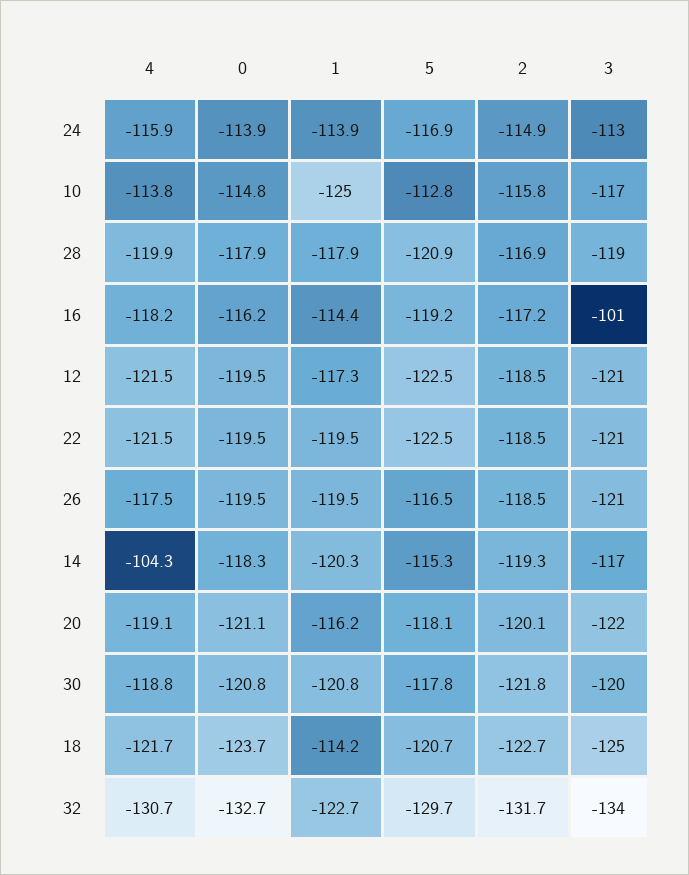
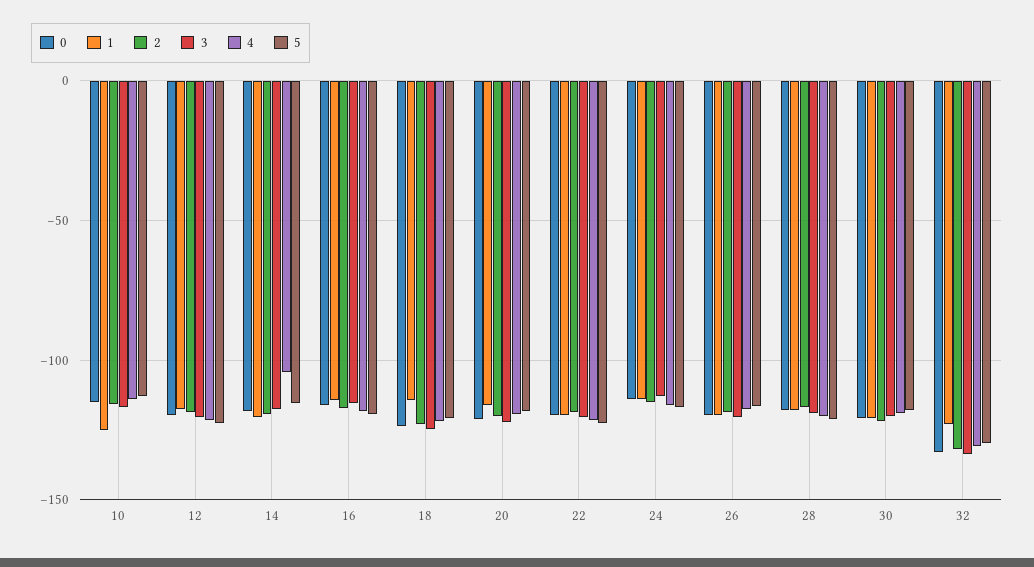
  {
    "4": {
      "24": -115.9,
      "10": -113.8,
      "28": -119.9,
      "16": -118.2,
      "12": -121.5,
      "22": -121.5,
      "26": -117.5,
      "14": -104.3,
      "20": -119.1,
      "30": -118.8,
      "18": -121.7,
      "32": -130.7
    },
    "0": {
      "24": -113.9,
      "10": -114.8,
      "28": -117.9,
      "16": -116.2,
      "12": -119.5,
      "22": -119.5,
      "26": -119.5,
      "14": -118.3,
      "20": -121.1,
      "30": -120.8,
      "18": -123.7,
      "32": -132.7
    },
    "1": {
      "24": -113.9,
      "10": -125,
      "28": -117.9,
      "16": -114.4,
      "12": -117.3,
      "22": -119.5,
      "26": -119.5,
      "14": -120.3,
      "20": -116.2,
      "30": -120.8,
      "18": -114.2,
      "32": -122.7
    },
    "5": {
      "24": -116.9,
      "10": -112.8,
      "28": -120.9,
      "16": -119.2,
      "12": -122.5,
      "22": -122.5,
      "26": -116.5,
      "14": -115.3,
      "20": -118.1,
      "30": -117.8,
      "18": -120.7,
      "32": -129.7
    },
    "2": {
      "24": -114.9,
      "10": -115.8,
      "28": -116.9,
      "16": -117.2,
      "12": -118.5,
      "22": -118.5,
      "26": -118.5,
      "14": -119.3,
      "20": -120.1,
      "30": -121.8,
      "18": -122.7,
      "32": -131.7
    },
    "3": {
      "24": -113,
      "10": -117,
      "28": -119,
-     "16": -101,
+     "16": -115,
      "12": -121,
      "22": -121,
      "26": -121,
      "14": -117,
      "20": -122,
      "30": -120,
      "18": -125,
      "32": -134
    }
  }

